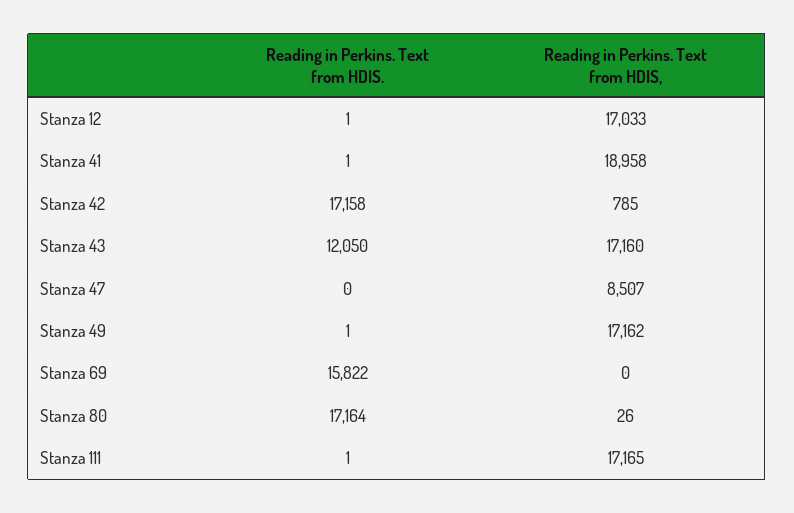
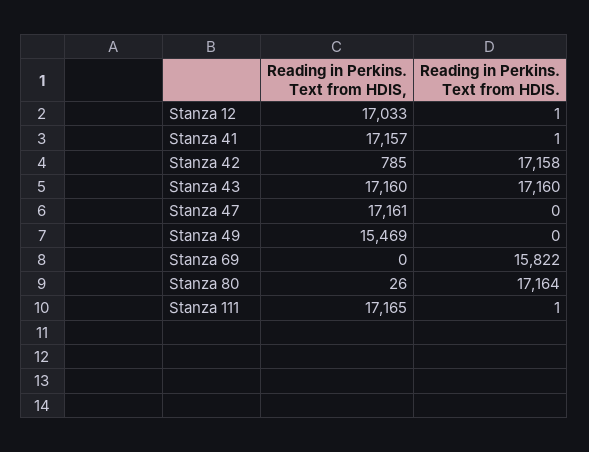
  {
    "Reading in Perkins. Text from HDIS.": {
      "Stanza 12": 1,
      "Stanza 41": 1,
      "Stanza 42": 17158,
-     "Stanza 43": 12050,
+     "Stanza 43": 17160,
      "Stanza 47": 0,
-     "Stanza 49": 1,
+     "Stanza 49": 0,
      "Stanza 69": 15822,
      "Stanza 80": 17164,
      "Stanza 111": 1
    },
    "Reading in Perkins. Text from HDIS,": {
      "Stanza 12": 17033,
-     "Stanza 41": 18958,
+     "Stanza 41": 17157,
      "Stanza 42": 785,
      "Stanza 43": 17160,
-     "Stanza 47": 8507,
+     "Stanza 47": 17161,
-     "Stanza 49": 17162,
+     "Stanza 49": 15469,
      "Stanza 69": 0,
      "Stanza 80": 26,
      "Stanza 111": 17165
    }
  }

